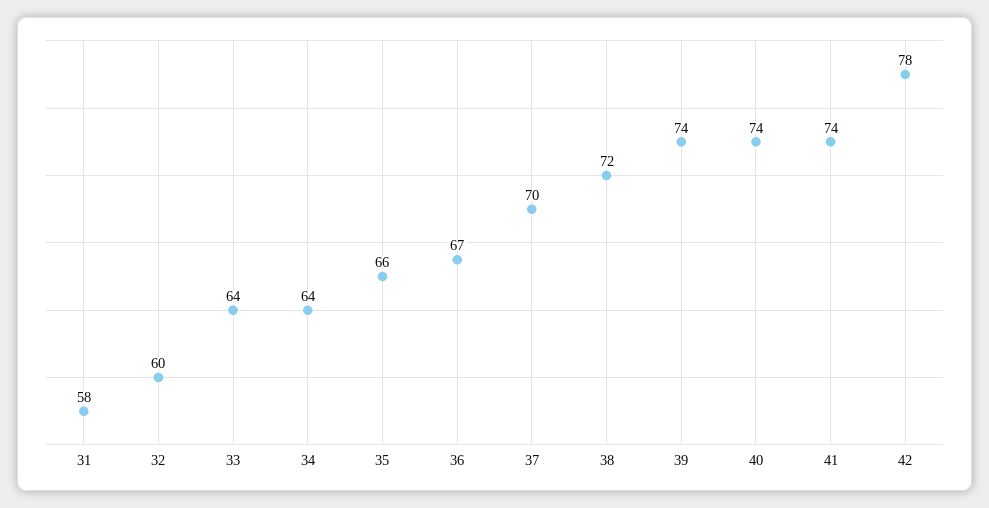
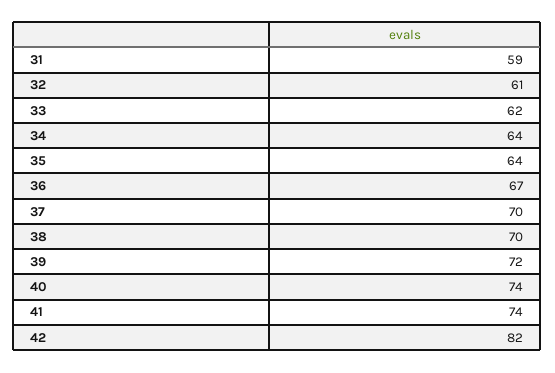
  {
-   "31": 58,
+   "31": 59,
-   "32": 60,
+   "32": 61,
-   "33": 64,
+   "33": 62,
    "34": 64,
-   "35": 66,
+   "35": 64,
    "36": 67,
    "37": 70,
-   "38": 72,
+   "38": 70,
-   "39": 74,
+   "39": 72,
    "40": 74,
    "41": 74,
-   "42": 78
+   "42": 82
  }

